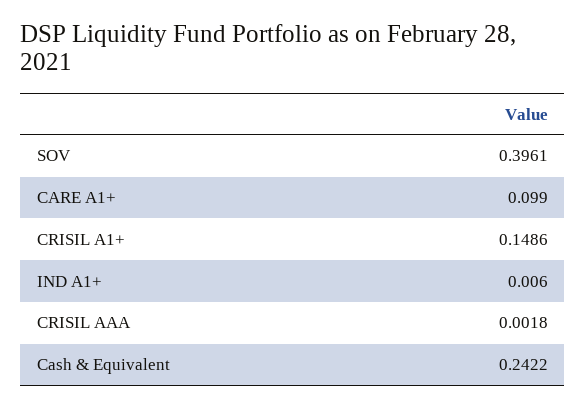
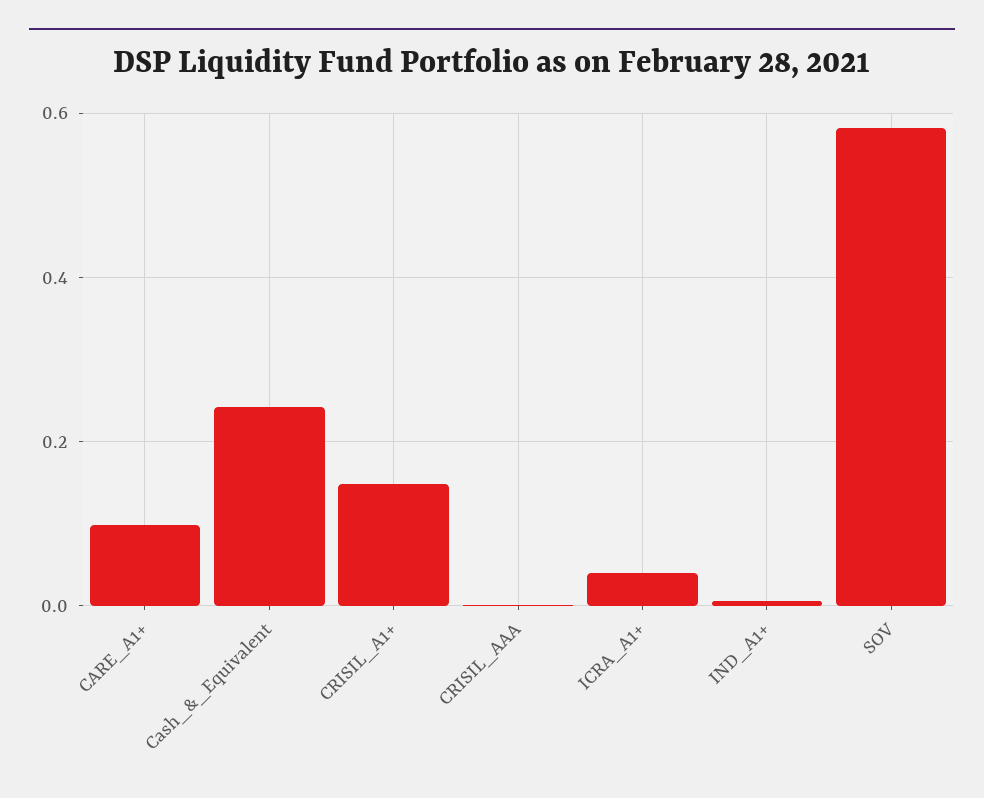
  {
-   "SOV": 0.3961,
+   "SOV": 0.58,
    "CARE A1+": 0.099,
    "CRISIL A1+": 0.1486,
    "IND A1+": 0.006,
    "CRISIL AAA": 0.0018,
-   "Cash & Equivalent": 0.2422
+   "Cash & Equivalent": 0.2422,
+   "ICRA_A1+": 0.04
  }

